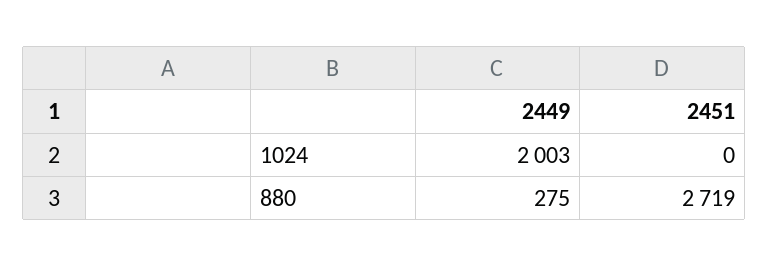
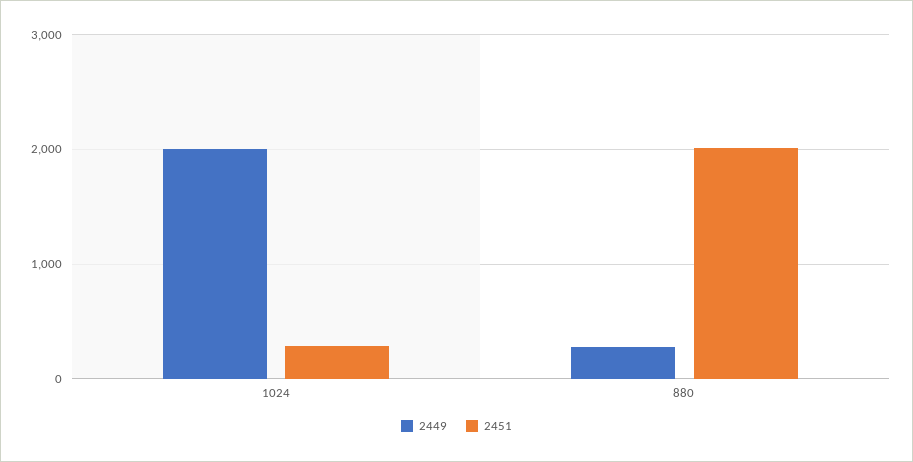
  {
    "2449": {
      "1024": 2003,
      "880": 275
    },
    "2451": {
-     "1024": 0,
+     "1024": 300,
-     "880": 2719
+     "880": 2000
    }
  }

